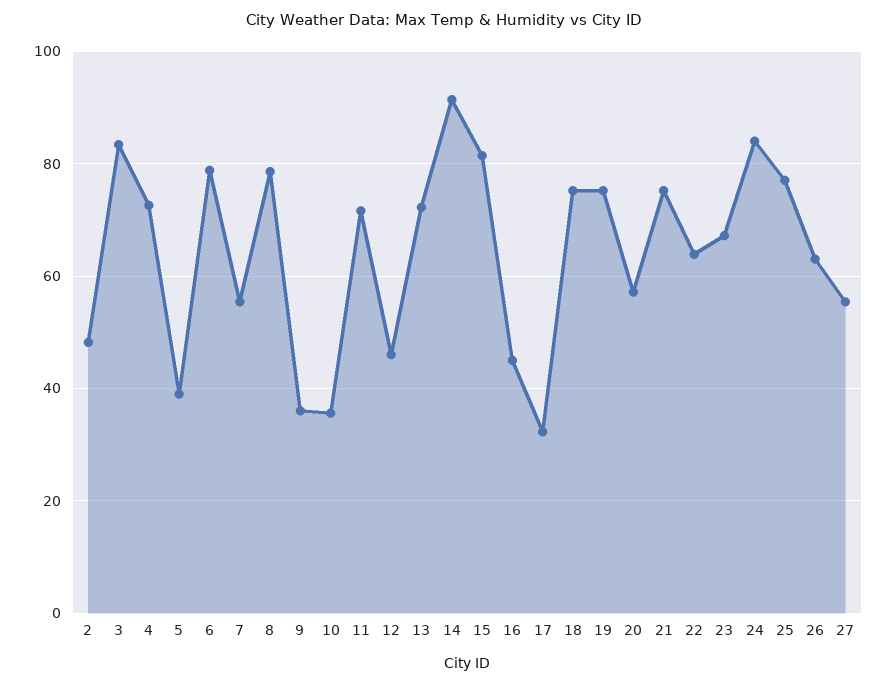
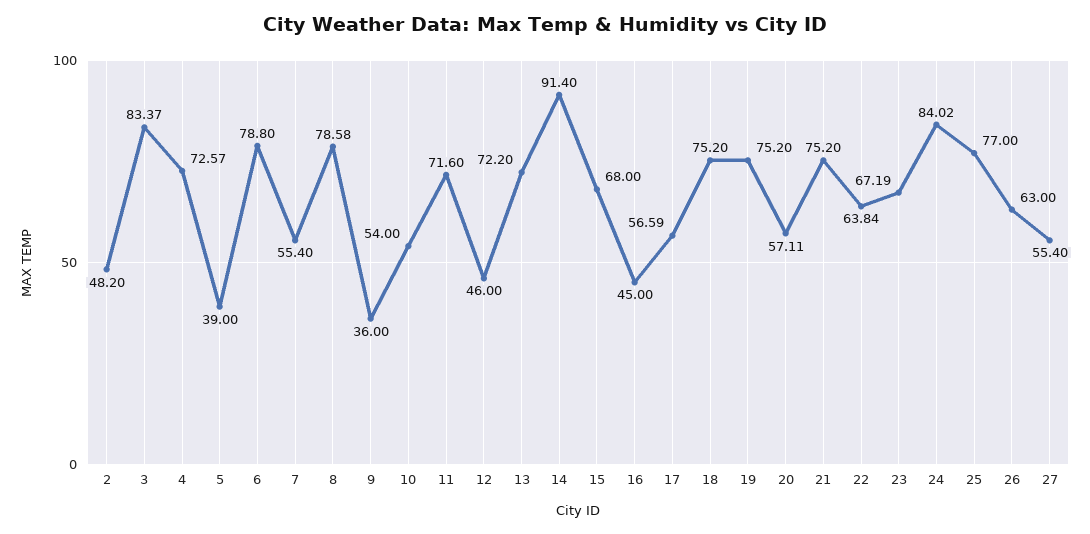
  {
    "2": 48.2,
    "3": 83.37,
    "4": 72.57,
    "5": 39,
    "6": 78.8,
    "7": 55.4,
    "8": 78.58,
    "9": 36,
-   "10": 36,
+   "10": 54,
    "11": 71.6,
    "12": 46,
    "13": 72.2,
    "14": 91.4,
-   "15": 82,
+   "15": 68,
    "16": 45,
-   "17": 32,
+   "17": 56.59,
    "18": 75.2,
    "19": 75.2,
    "20": 57.11,
    "21": 75.2,
    "22": 63.84,
    "23": 67.19,
    "24": 84.02,
    "25": 77,
    "26": 63,
    "27": 55.4
  }

